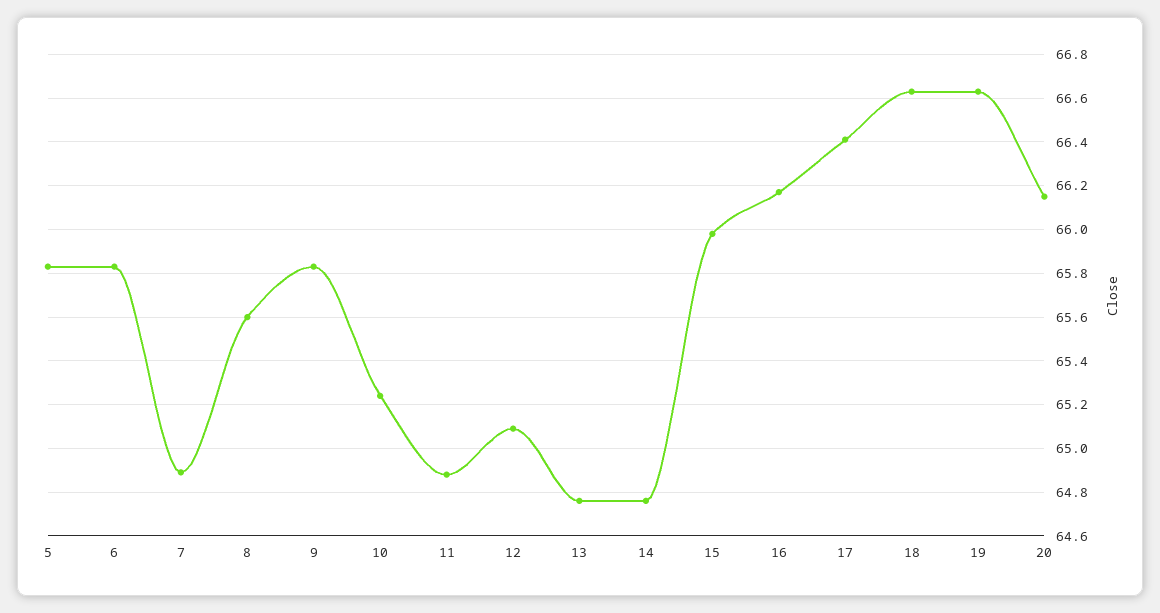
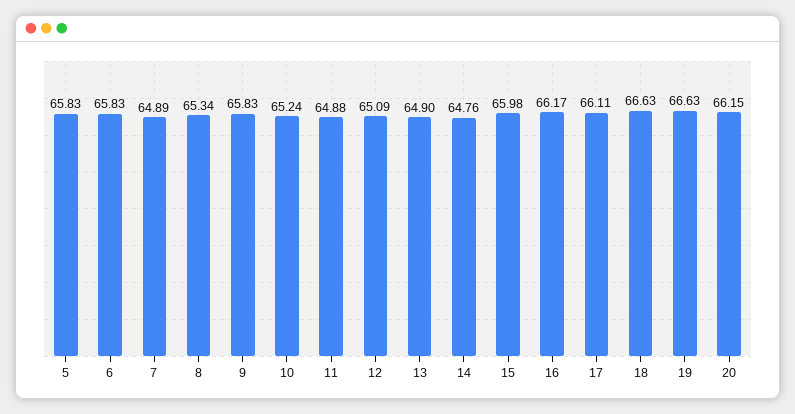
  {
    "5": 65.83,
    "6": 65.83,
    "7": 64.89,
-   "8": 65.6,
+   "8": 65.34,
    "9": 65.83,
    "10": 65.24,
    "11": 64.88,
    "12": 65.09,
-   "13": 64.75,
+   "13": 64.9,
    "14": 64.76,
    "15": 65.98,
    "16": 66.17,
-   "17": 66.4,
+   "17": 66.11,
    "18": 66.63,
    "19": 66.63,
    "20": 66.15
  }

